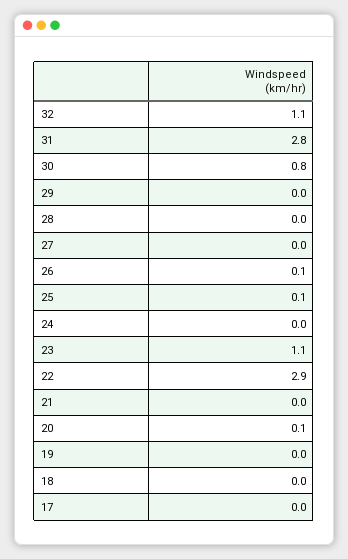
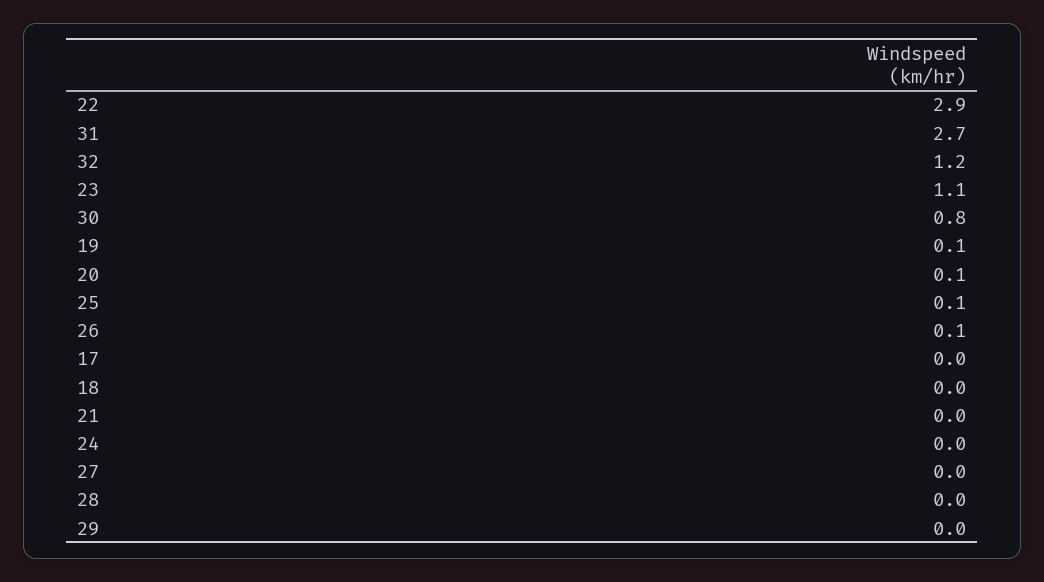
  {
-   "32": 1.1,
+   "32": 1.2,
-   "31": 2.8,
+   "31": 2.7,
    "30": 0.8,
    "29": 0,
    "28": 0,
    "27": 0,
    "26": 0.1,
    "25": 0.1,
    "24": 0,
    "23": 1.1,
    "22": 2.9,
    "21": 0,
    "20": 0.1,
-   "19": 0,
+   "19": 0.1,
    "18": 0,
    "17": 0
  }

